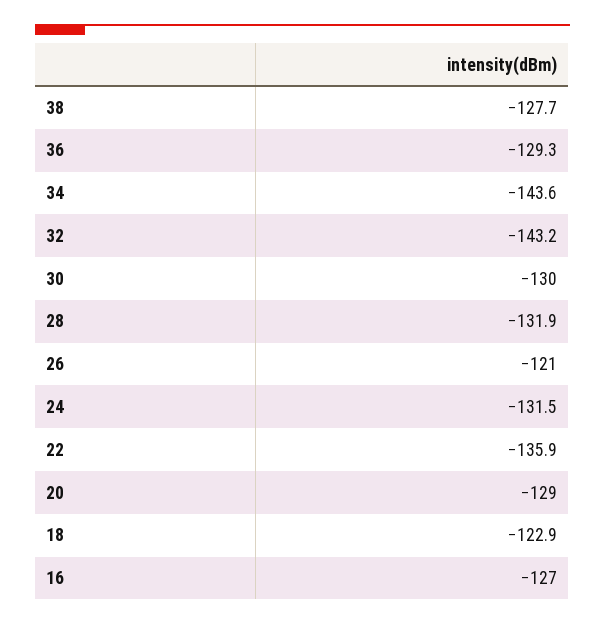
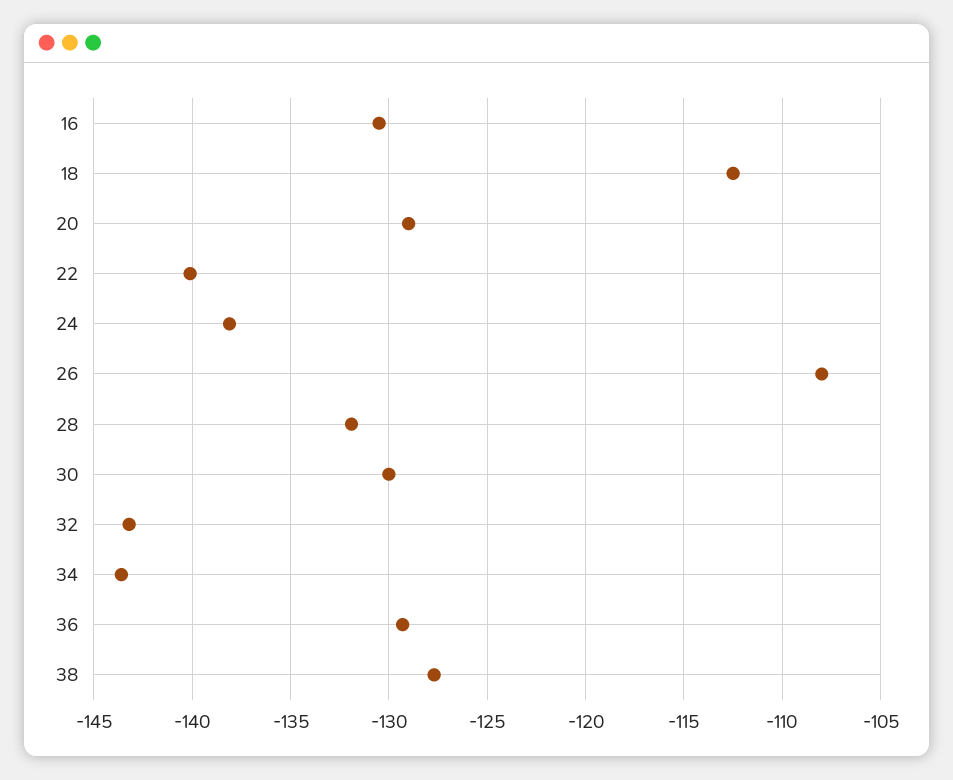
  {
    "38": -127.7,
    "36": -129.3,
    "34": -143.6,
    "32": -143.2,
    "30": -130,
    "28": -131.9,
-   "26": -121,
+   "26": -108,
-   "24": -131.5,
+   "24": -138,
-   "22": -135.9,
+   "22": -140,
    "20": -129,
-   "18": -122.9,
+   "18": -112.5,
-   "16": -127
+   "16": -130.5
  }

